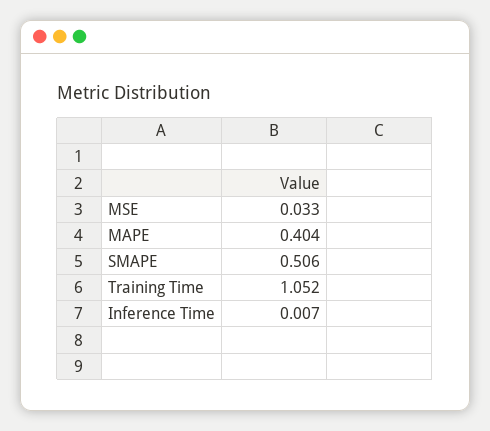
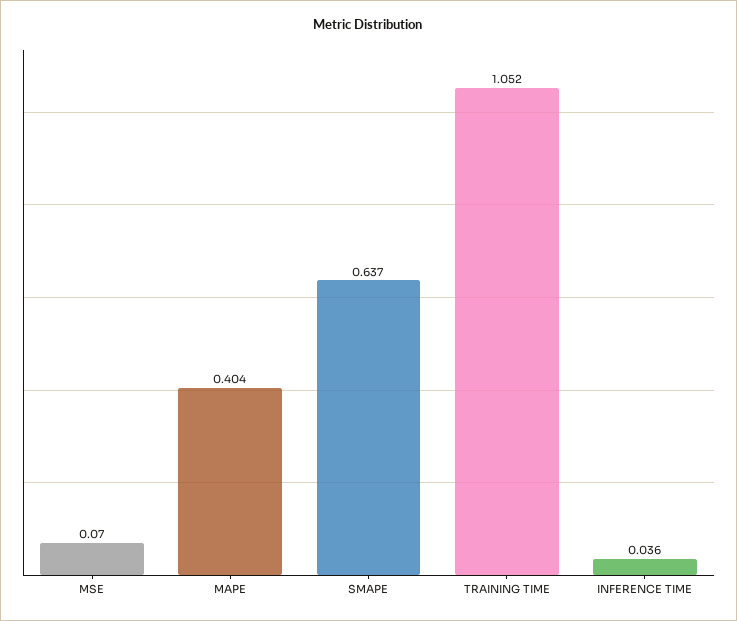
  {
-   "MSE": 0.033,
+   "MSE": 0.07,
    "MAPE": 0.404,
-   "SMAPE": 0.506,
+   "SMAPE": 0.637,
    "Training Time": 1.052,
-   "Inference Time": 0.007
+   "Inference Time": 0.036
  }

